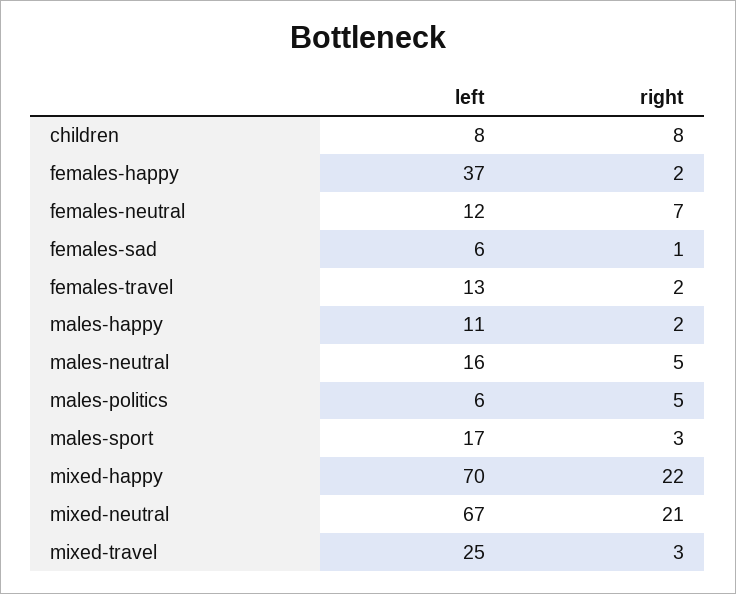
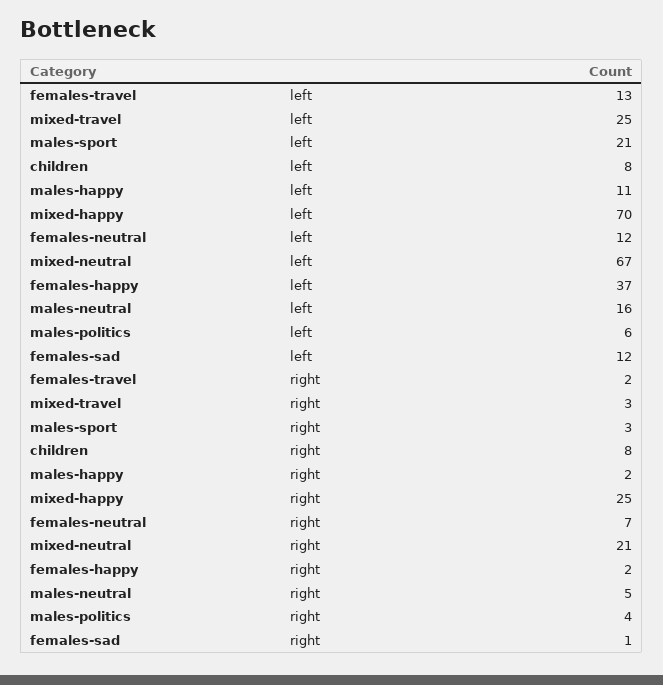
  {
    "left": {
      "children": 8,
      "females-happy": 37,
      "females-neutral": 12,
-     "females-sad": 6,
+     "females-sad": 12,
      "females-travel": 13,
      "males-happy": 11,
      "males-neutral": 16,
      "males-politics": 6,
-     "males-sport": 17,
+     "males-sport": 21,
      "mixed-happy": 70,
      "mixed-neutral": 67,
      "mixed-travel": 25
    },
    "right": {
      "children": 8,
      "females-happy": 2,
      "females-neutral": 7,
      "females-sad": 1,
      "females-travel": 2,
      "males-happy": 2,
      "males-neutral": 5,
-     "males-politics": 5,
+     "males-politics": 4,
      "males-sport": 3,
-     "mixed-happy": 22,
+     "mixed-happy": 25,
      "mixed-neutral": 21,
      "mixed-travel": 3
    }
  }

